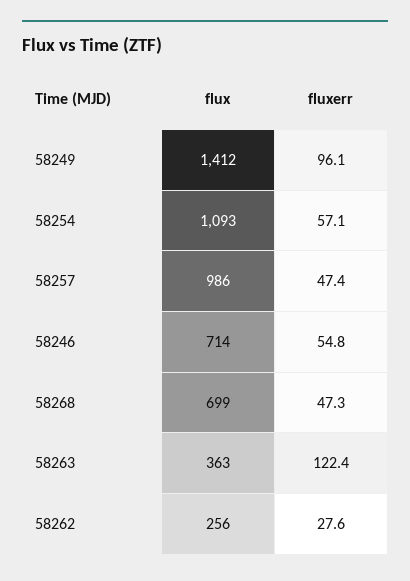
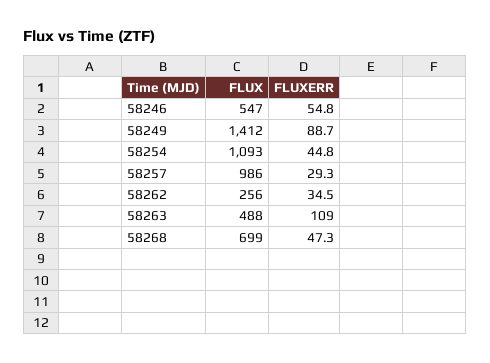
  {
    "flux": {
      "58249": 1412,
      "58254": 1093,
      "58257": 986,
-     "58246": 714,
+     "58246": 547,
      "58268": 699,
-     "58263": 363,
+     "58263": 488,
      "58262": 256
    },
    "fluxerr": {
-     "58249": 96.1,
+     "58249": 88.7,
-     "58254": 57.1,
+     "58254": 44.8,
-     "58257": 47.4,
+     "58257": 29.3,
      "58246": 54.8,
      "58268": 47.3,
-     "58263": 122.4,
+     "58263": 109,
-     "58262": 27.6
+     "58262": 34.5
    }
  }

